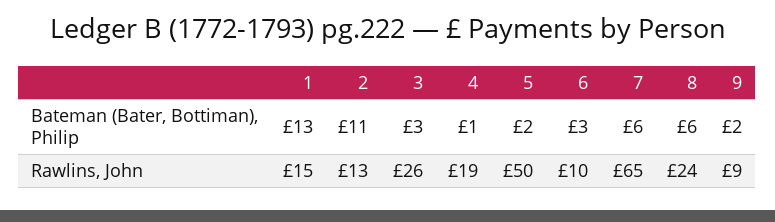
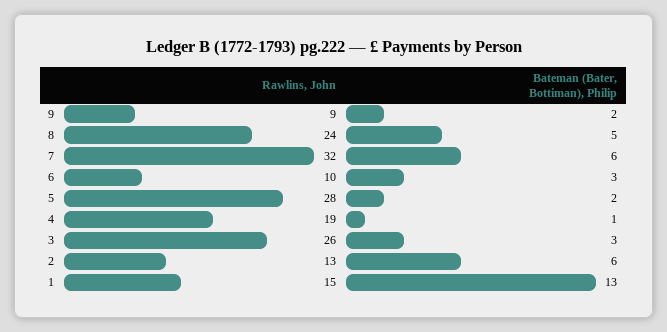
  {
    "1": {
      "Bateman (Bater, Bottiman), Philip": 13,
      "Rawlins, John": 15
    },
    "2": {
-     "Bateman (Bater, Bottiman), Philip": 11,
+     "Bateman (Bater, Bottiman), Philip": 6,
      "Rawlins, John": 13
    },
    "3": {
      "Bateman (Bater, Bottiman), Philip": 3,
      "Rawlins, John": 26
    },
    "4": {
      "Bateman (Bater, Bottiman), Philip": 1,
      "Rawlins, John": 19
    },
    "5": {
      "Bateman (Bater, Bottiman), Philip": 2,
-     "Rawlins, John": 50
+     "Rawlins, John": 28
    },
    "6": {
      "Bateman (Bater, Bottiman), Philip": 3,
      "Rawlins, John": 10
    },
    "7": {
      "Bateman (Bater, Bottiman), Philip": 6,
-     "Rawlins, John": 65
+     "Rawlins, John": 32
    },
    "8": {
-     "Bateman (Bater, Bottiman), Philip": 6,
+     "Bateman (Bater, Bottiman), Philip": 5,
      "Rawlins, John": 24
    },
    "9": {
      "Bateman (Bater, Bottiman), Philip": 2,
      "Rawlins, John": 9
    }
  }

